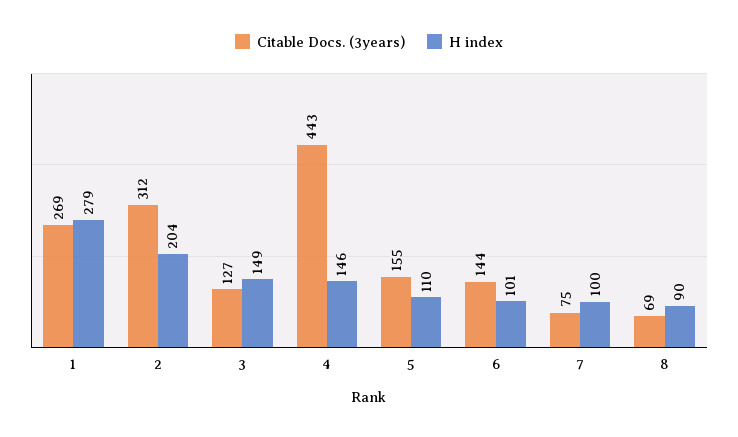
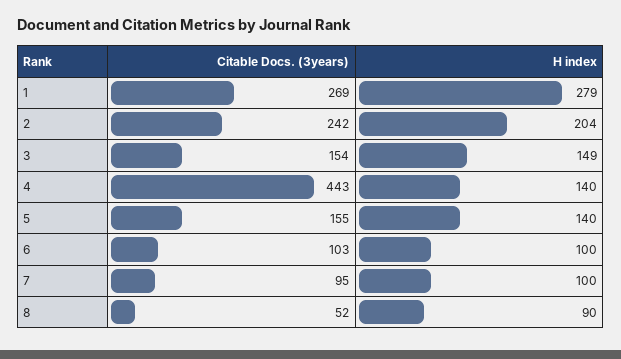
  {
    "Citable Docs. (3years)": {
      "1": 269,
-     "2": 312,
+     "2": 242,
-     "3": 127,
+     "3": 154,
      "4": 443,
      "5": 155,
-     "6": 144,
+     "6": 103,
-     "7": 75,
+     "7": 95,
-     "8": 69
+     "8": 52
    },
    "H index": {
      "1": 279,
      "2": 204,
      "3": 149,
-     "4": 146,
+     "4": 140,
-     "5": 110,
+     "5": 140,
-     "6": 101,
+     "6": 100,
      "7": 100,
      "8": 90
    }
  }

